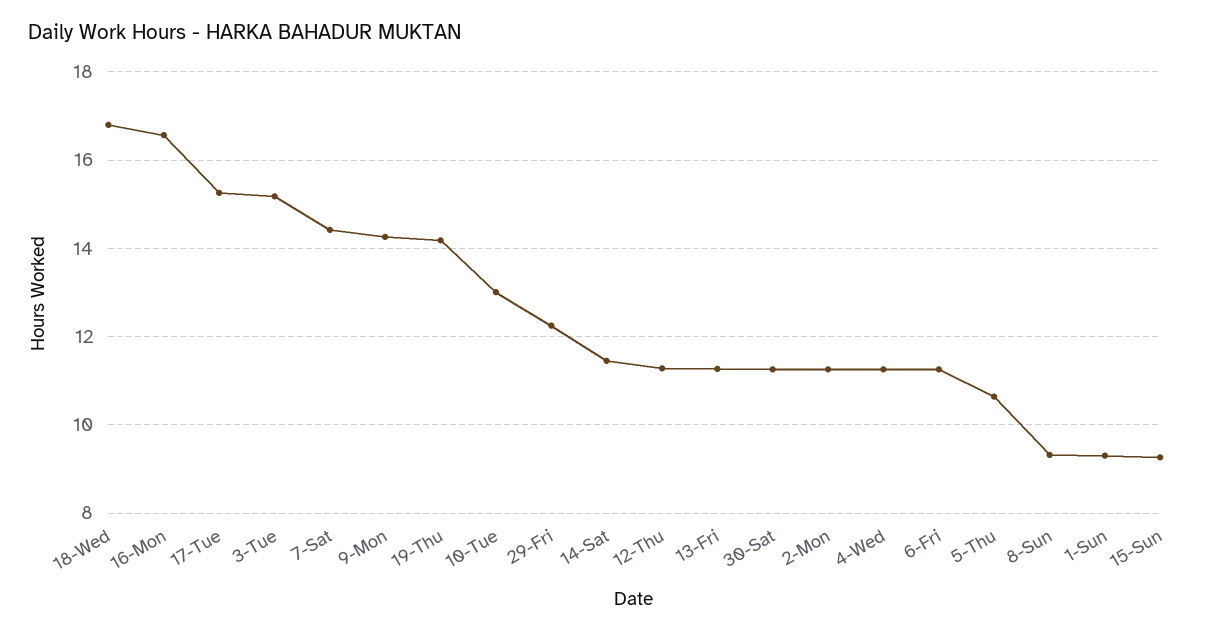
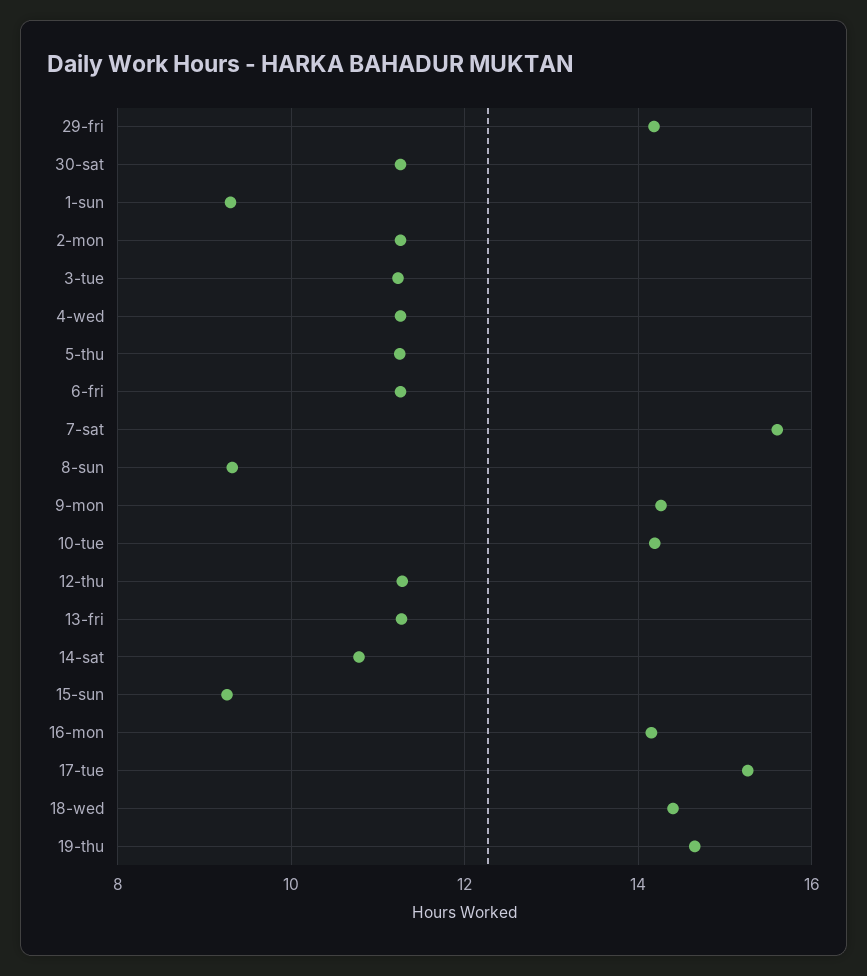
  {
-   "18-Wed": 16.8,
+   "18-Wed": 14.4,
-   "16-Mon": 16.6,
+   "16-Mon": 14.2,
    "17-Tue": 15.2,
-   "3-Tue": 15.2,
+   "3-Tue": 11.2,
-   "7-Sat": 14.4,
+   "7-Sat": 15.6,
    "9-Mon": 14.2,
-   "19-Thu": 14.2,
+   "19-Thu": 14.6,
-   "10-Tue": 13,
+   "10-Tue": 14.2,
-   "29-Fri": 12.2,
+   "29-Fri": 14.2,
-   "14-Sat": 11.4,
+   "14-Sat": 10.8,
    "12-Thu": 11.2,
    "13-Fri": 11.2,
    "30-Sat": 11.2,
    "2-Mon": 11.2,
    "4-Wed": 11.2,
    "6-Fri": 11.2,
-   "5-Thu": 10.6,
+   "5-Thu": 11.2,
    "8-Sun": 9.4,
    "1-Sun": 9.4,
    "15-Sun": 9.2
  }

